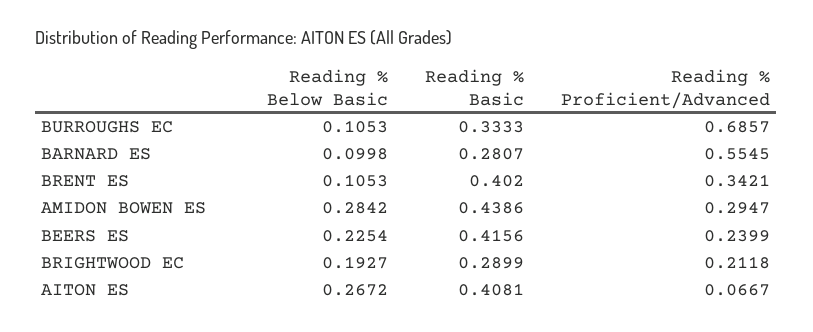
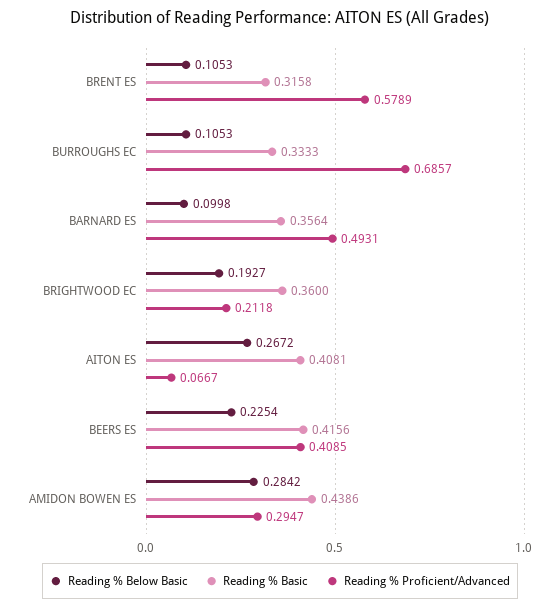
  {
    "Reading % Below Basic": {
      "BURROUGHS EC": 0.1053,
      "BARNARD ES": 0.0998,
      "BRENT ES": 0.1053,
      "AMIDON BOWEN ES": 0.2842,
      "BEERS ES": 0.2254,
      "BRIGHTWOOD EC": 0.1927,
      "AITON ES": 0.2672
    },
    "Reading % Basic": {
      "BURROUGHS EC": 0.3333,
-     "BARNARD ES": 0.2807,
+     "BARNARD ES": 0.3564,
-     "BRENT ES": 0.402,
+     "BRENT ES": 0.3158,
      "AMIDON BOWEN ES": 0.4386,
      "BEERS ES": 0.4156,
-     "BRIGHTWOOD EC": 0.2899,
+     "BRIGHTWOOD EC": 0.36,
      "AITON ES": 0.4081
    },
    "Reading % Proficient/Advanced": {
      "BURROUGHS EC": 0.6857,
-     "BARNARD ES": 0.5545,
+     "BARNARD ES": 0.4931,
-     "BRENT ES": 0.3421,
+     "BRENT ES": 0.5789,
      "AMIDON BOWEN ES": 0.2947,
-     "BEERS ES": 0.2399,
+     "BEERS ES": 0.4085,
      "BRIGHTWOOD EC": 0.2118,
      "AITON ES": 0.0667
    }
  }

